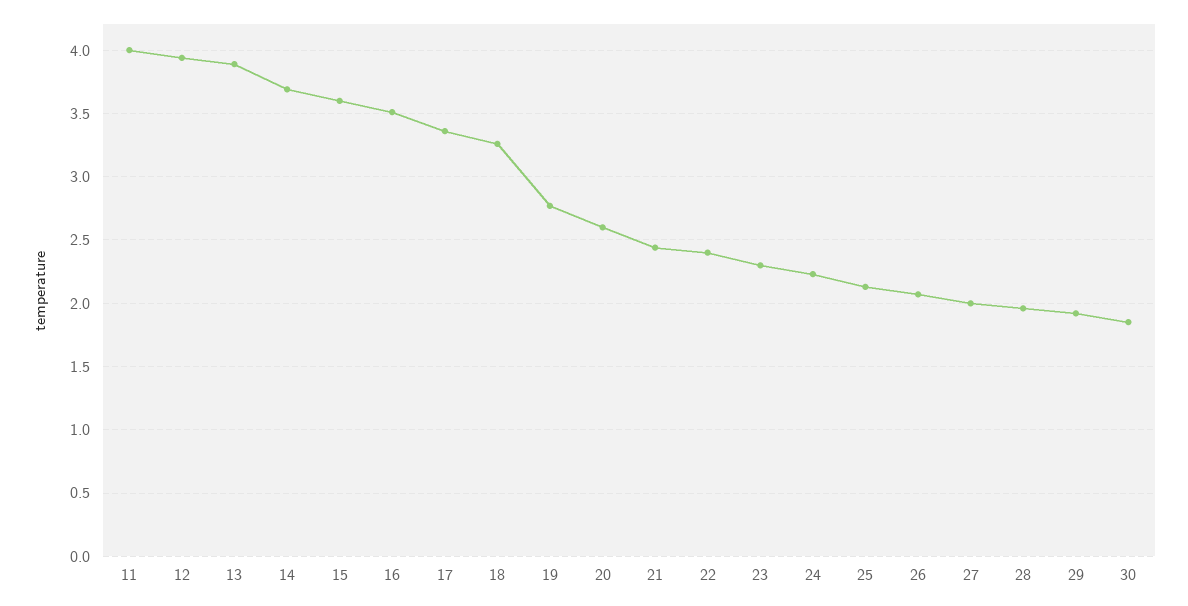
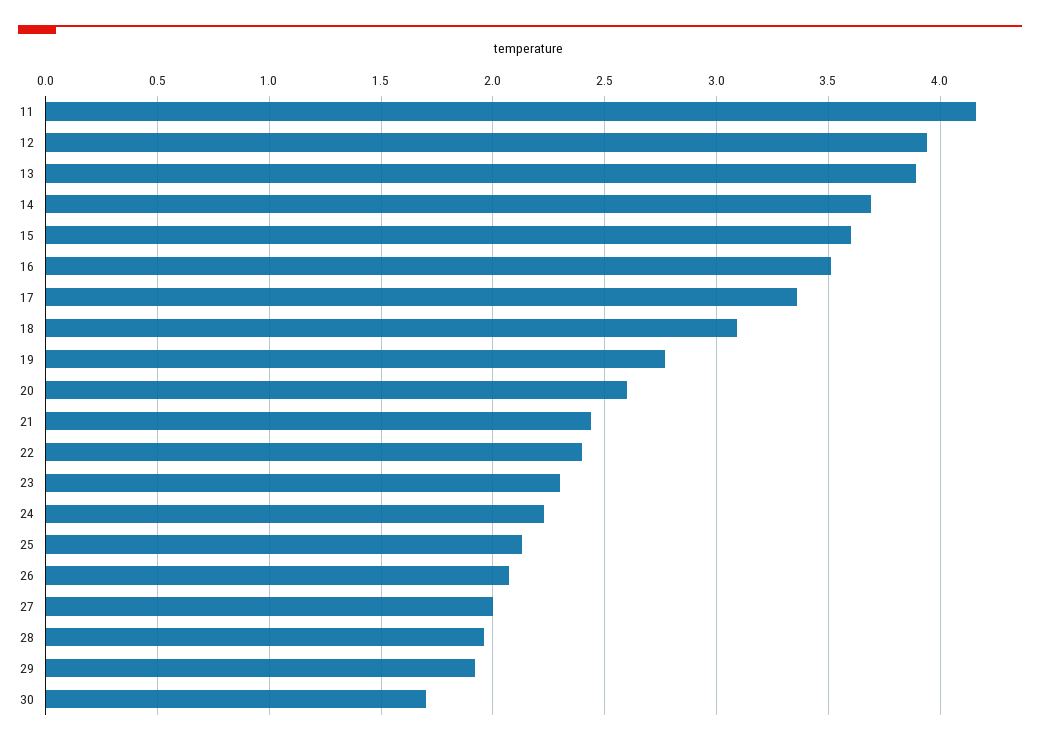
  {
-   "11": 4,
+   "11": 4.15,
    "12": 3.95,
    "13": 3.9,
    "14": 3.7,
    "15": 3.6,
    "16": 3.5,
    "17": 3.35,
-   "18": 3.25,
+   "18": 3.1,
    "19": 2.75,
    "20": 2.6,
    "21": 2.45,
    "22": 2.4,
    "23": 2.3,
    "24": 2.25,
    "25": 2.15,
    "26": 2.05,
    "27": 2,
    "28": 1.95,
    "29": 1.9,
-   "30": 1.85
+   "30": 1.7
  }

